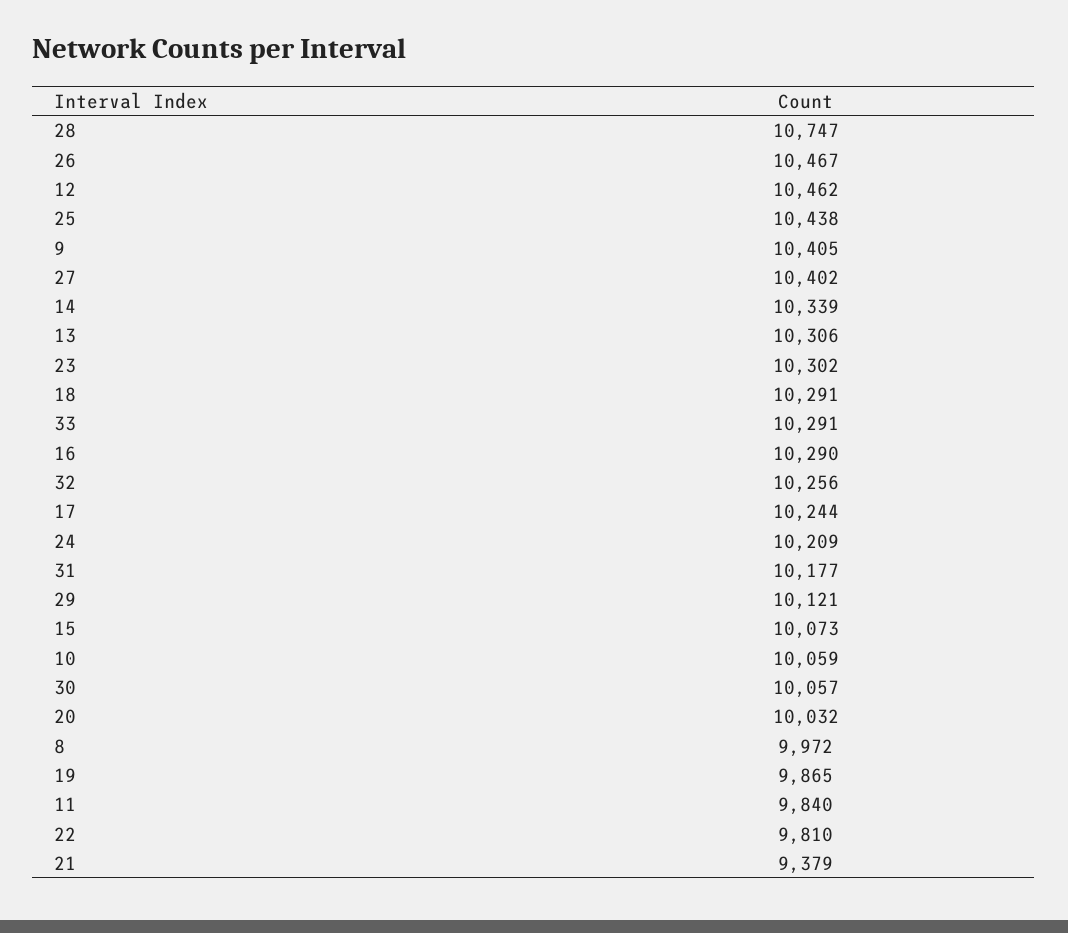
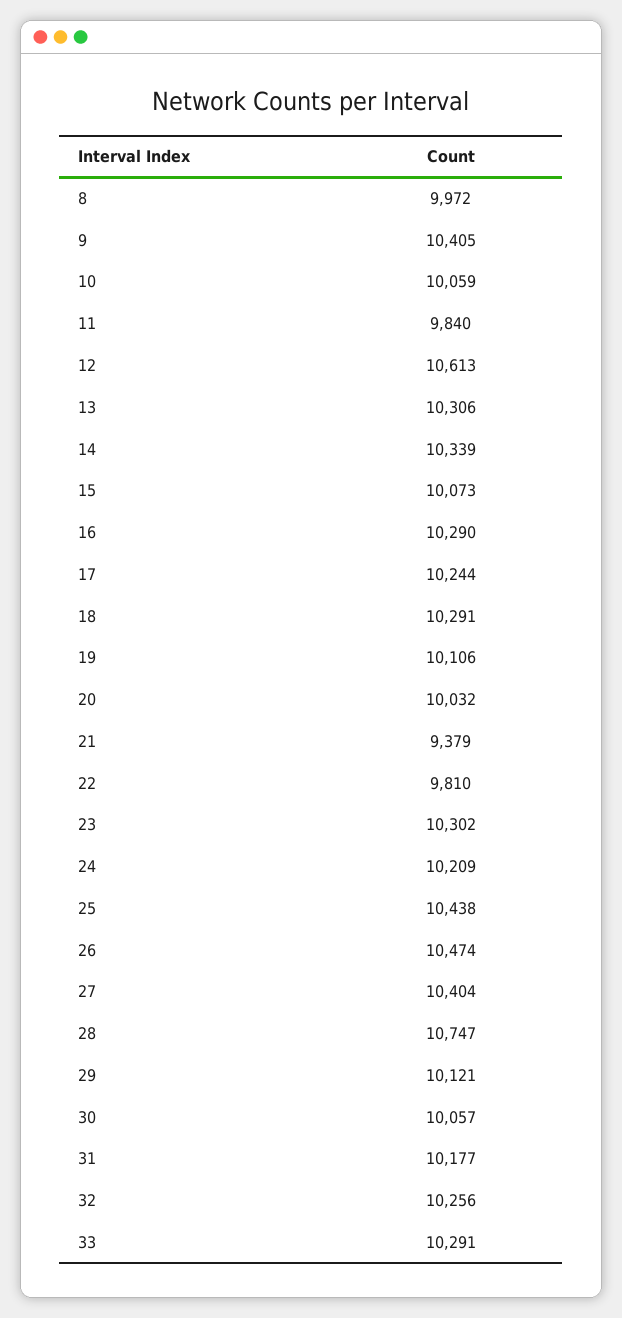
  {
    "28": 10747,
-   "26": 10467,
+   "26": 10474,
-   "12": 10462,
+   "12": 10613,
    "25": 10438,
    "9": 10405,
-   "27": 10402,
+   "27": 10404,
    "14": 10339,
    "13": 10306,
    "23": 10302,
    "18": 10291,
    "33": 10291,
    "16": 10290,
    "32": 10256,
    "17": 10244,
    "24": 10209,
    "31": 10177,
    "29": 10121,
    "15": 10073,
    "10": 10059,
    "30": 10057,
    "20": 10032,
    "8": 9972,
-   "19": 9865,
+   "19": 10106,
    "11": 9840,
    "22": 9810,
    "21": 9379
  }

